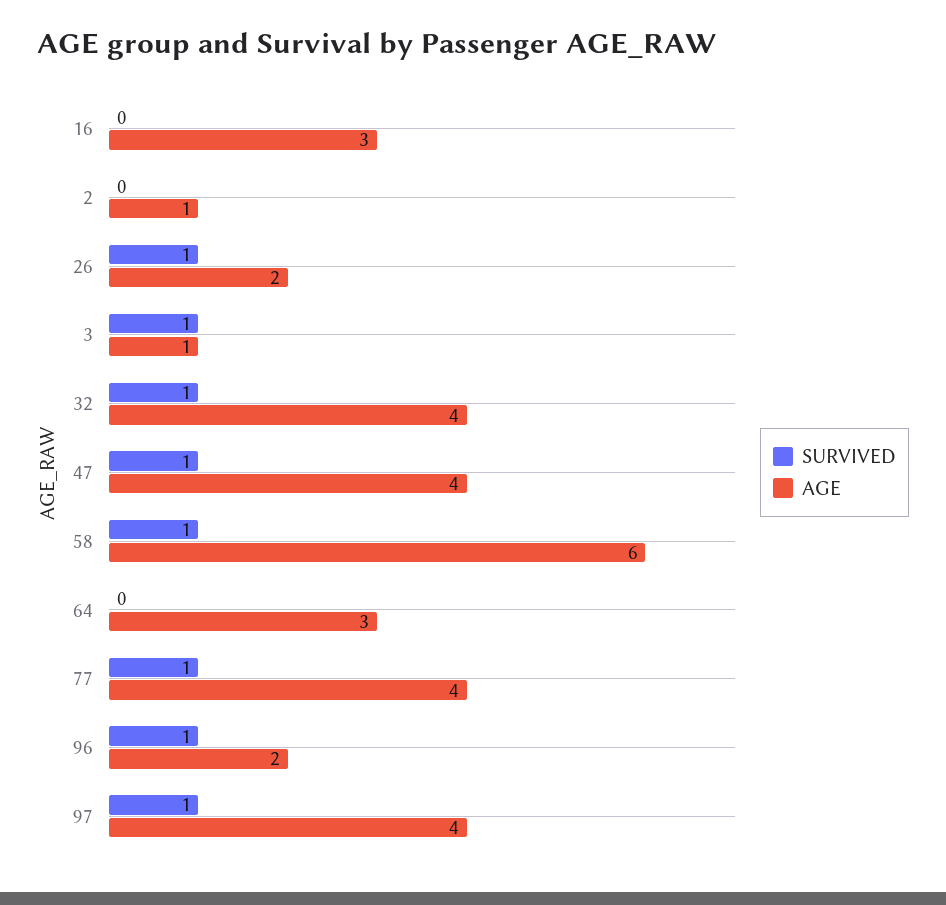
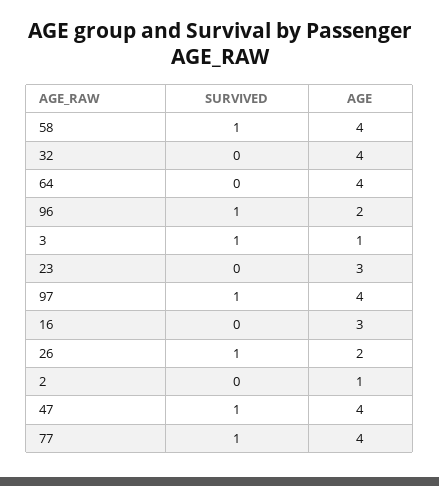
  {
    "SURVIVED": {
      "16": 0,
      "2": 0,
      "26": 1,
      "3": 1,
-     "32": 1,
+     "32": 0,
      "47": 1,
      "58": 1,
      "64": 0,
      "77": 1,
      "96": 1,
-     "97": 1
+     "97": 1,
+     "23": 0
    },
    "AGE": {
      "16": 3,
      "2": 1,
      "26": 2,
      "3": 1,
      "32": 4,
      "47": 4,
-     "58": 6,
+     "58": 4,
-     "64": 3,
+     "64": 4,
      "77": 4,
      "96": 2,
-     "97": 4
+     "97": 4,
+     "23": 3
    }
  }

